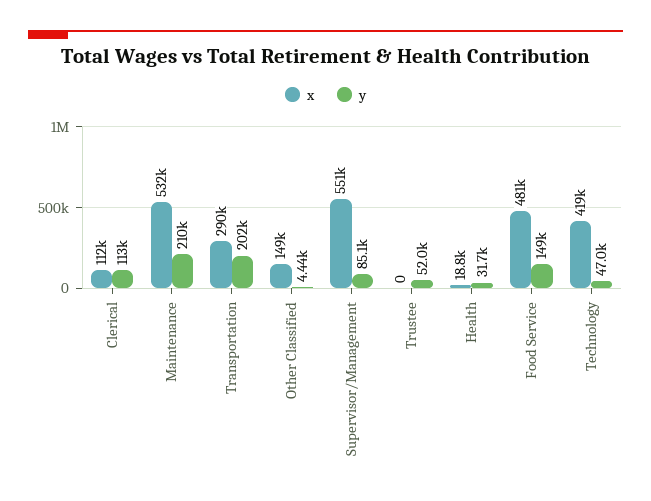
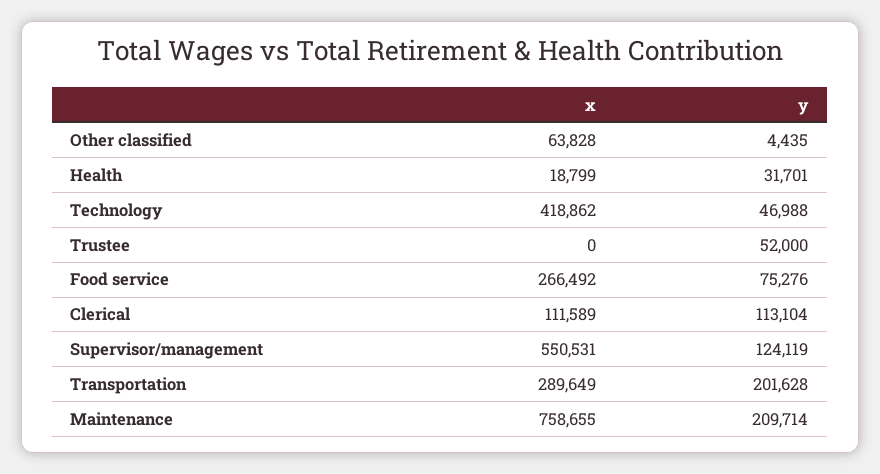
  {
    "x": {
      "Clerical": 111589,
-     "Maintenance": 532000,
+     "Maintenance": 758655,
      "Transportation": 289649,
-     "Other Classified": 149000,
+     "Other Classified": 63828,
      "Supervisor/Management": 550531,
      "Trustee": 0,
      "Health": 18799,
-     "Food Service": 481000,
+     "Food Service": 266492,
      "Technology": 418862
    },
    "y": {
      "Clerical": 113104,
      "Maintenance": 209714,
      "Transportation": 201628,
      "Other Classified": 4435,
-     "Supervisor/Management": 85100,
+     "Supervisor/Management": 124119,
      "Trustee": 52000,
      "Health": 31701,
-     "Food Service": 149000,
+     "Food Service": 75276,
      "Technology": 46988
    }
  }

